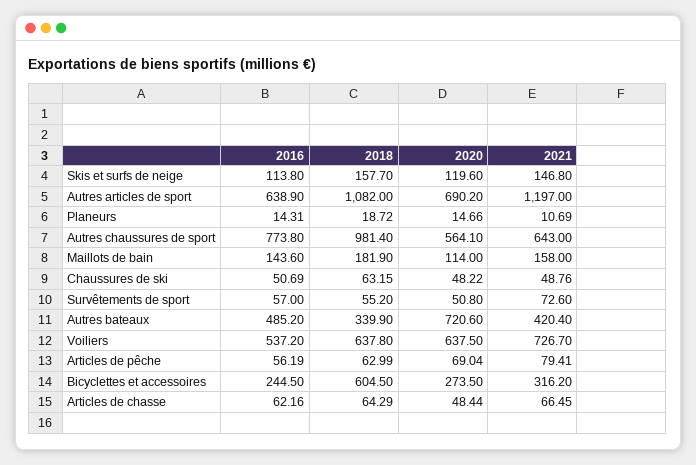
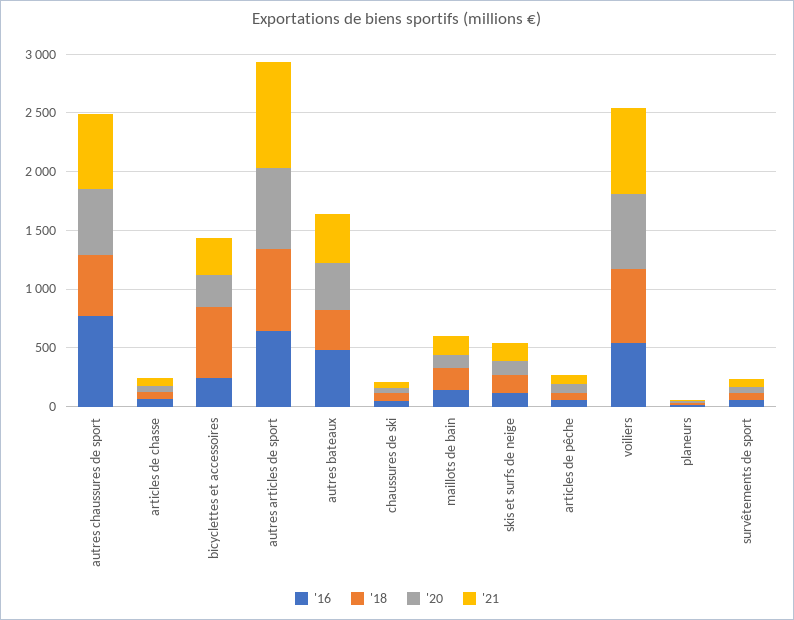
  {
    "2016": {
      "Skis et surfs de neige": 113.8,
      "Autres articles de sport": 638.9,
      "Planeurs": 14.31,
      "Autres chaussures de sport": 773.8,
      "Maillots de bain": 143.6,
      "Chaussures de ski": 50.69,
      "Survêtements de sport": 57,
      "Autres bateaux": 485.2,
      "Voiliers": 537.2,
      "Articles de pêche": 56.19,
      "Bicyclettes et accessoires": 244.5,
      "Articles de chasse": 62.16
    },
    "2018": {
      "Skis et surfs de neige": 157.7,
-     "Autres articles de sport": 1082,
+     "Autres articles de sport": 700,
      "Planeurs": 18.72,
-     "Autres chaussures de sport": 981.4,
+     "Autres chaussures de sport": 500,
      "Maillots de bain": 181.9,
      "Chaussures de ski": 63.15,
      "Survêtements de sport": 55.2,
      "Autres bateaux": 339.9,
      "Voiliers": 637.8,
      "Articles de pêche": 62.99,
      "Bicyclettes et accessoires": 604.5,
      "Articles de chasse": 64.29
    },
    "2020": {
      "Skis et surfs de neige": 119.6,
      "Autres articles de sport": 690.2,
      "Planeurs": 14.66,
      "Autres chaussures de sport": 564.1,
      "Maillots de bain": 114,
      "Chaussures de ski": 48.22,
      "Survêtements de sport": 50.8,
-     "Autres bateaux": 720.6,
+     "Autres bateaux": 400,
      "Voiliers": 637.5,
      "Articles de pêche": 69.04,
      "Bicyclettes et accessoires": 273.5,
      "Articles de chasse": 48.44
    },
    "2021": {
      "Skis et surfs de neige": 146.8,
-     "Autres articles de sport": 1197,
+     "Autres articles de sport": 900,
      "Planeurs": 10.69,
      "Autres chaussures de sport": 643,
      "Maillots de bain": 158,
      "Chaussures de ski": 48.76,
      "Survêtements de sport": 72.6,
      "Autres bateaux": 420.4,
      "Voiliers": 726.7,
      "Articles de pêche": 79.41,
      "Bicyclettes et accessoires": 316.2,
      "Articles de chasse": 66.45
    }
  }

